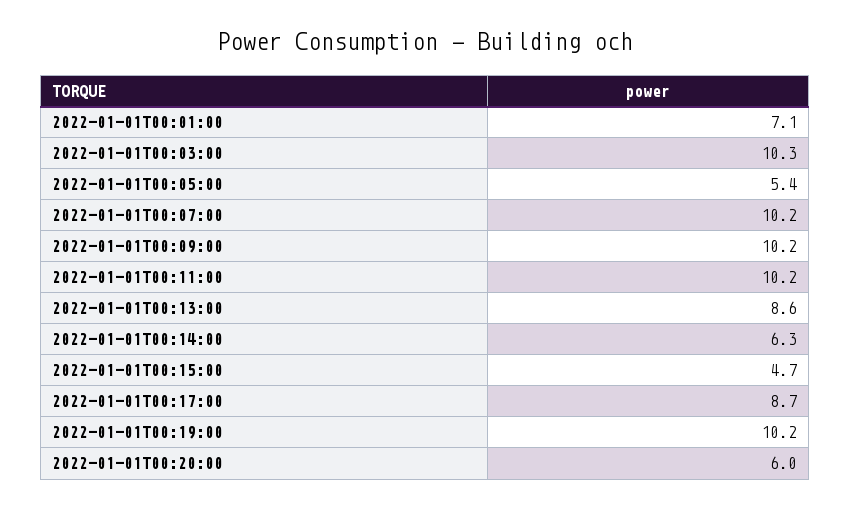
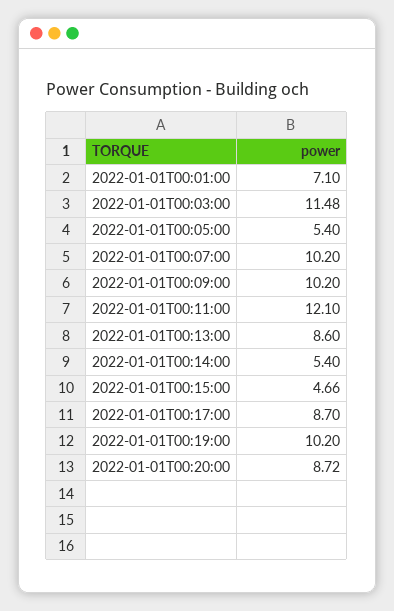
  {
    "2022-01-01T00:01:00": 7.1,
-   "2022-01-01T00:03:00": 10.3,
+   "2022-01-01T00:03:00": 11.48,
    "2022-01-01T00:05:00": 5.4,
    "2022-01-01T00:07:00": 10.2,
    "2022-01-01T00:09:00": 10.2,
-   "2022-01-01T00:11:00": 10.2,
+   "2022-01-01T00:11:00": 12.1,
    "2022-01-01T00:13:00": 8.6,
-   "2022-01-01T00:14:00": 6.3,
+   "2022-01-01T00:14:00": 5.4,
    "2022-01-01T00:15:00": 4.66,
    "2022-01-01T00:17:00": 8.7,
    "2022-01-01T00:19:00": 10.2,
-   "2022-01-01T00:20:00": 6
+   "2022-01-01T00:20:00": 8.72
  }

